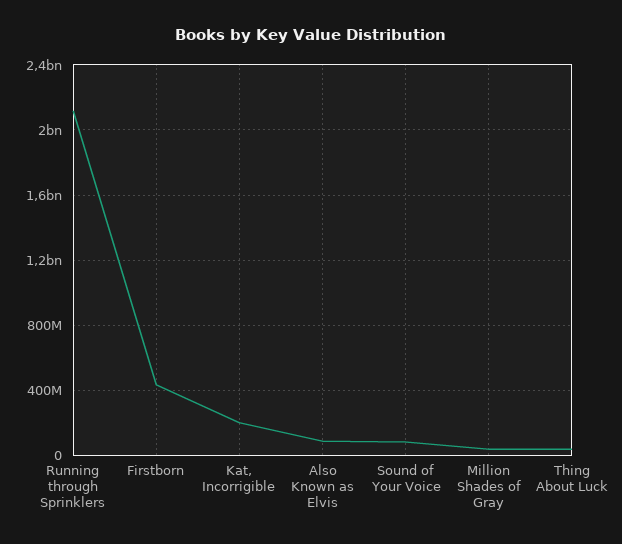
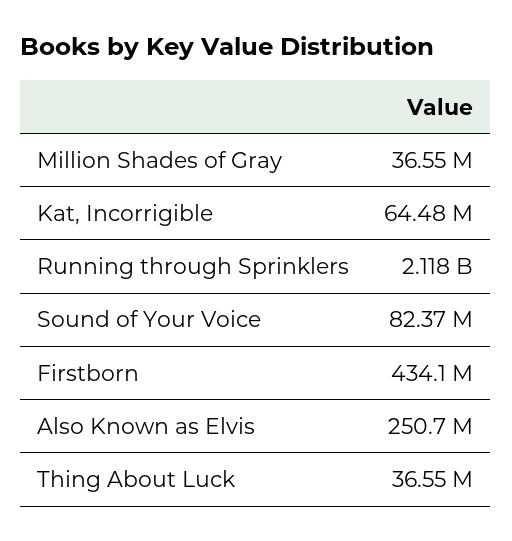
  {
    "Running through Sprinklers": 2118000000,
    "Firstborn": 434100000,
-   "Kat, Incorrigible": 200000000,
+   "Kat, Incorrigible": 64480000,
-   "Also Known as Elvis": 100000000,
+   "Also Known as Elvis": 250700000,
    "Sound of Your Voice": 82370000,
    "Million Shades of Gray": 36550000,
    "Thing About Luck": 36550000
  }

